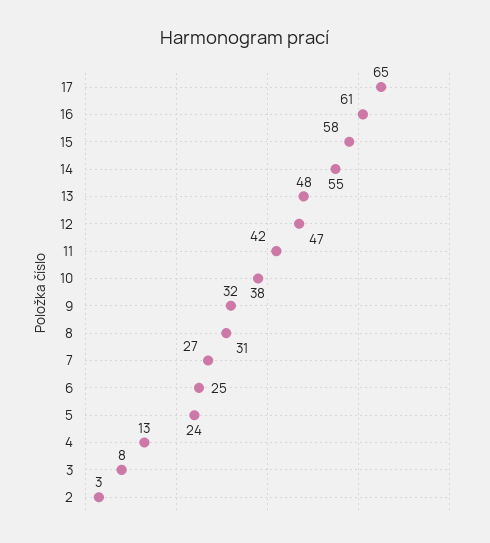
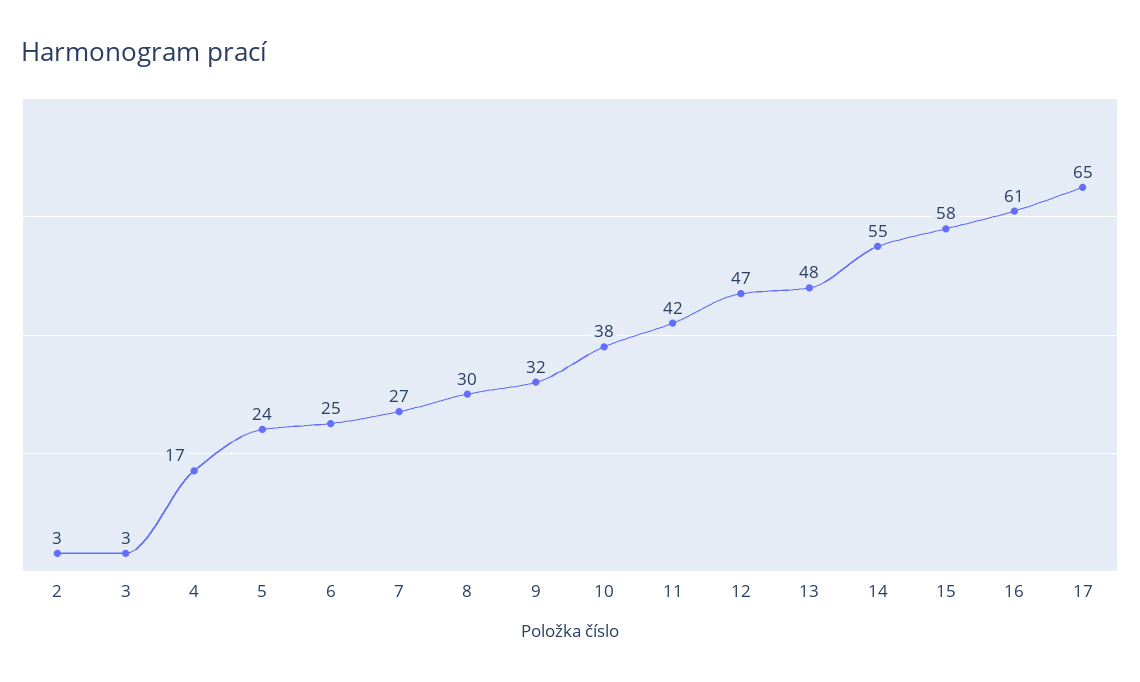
  {
    "17": 65,
    "16": 61,
    "15": 58,
    "14": 55,
    "13": 48,
    "12": 47,
    "11": 42,
    "10": 38,
    "9": 32,
-   "8": 31,
+   "8": 30,
    "7": 27,
    "6": 25,
    "5": 24,
-   "4": 13,
+   "4": 17,
-   "3": 8,
+   "3": 3,
    "2": 3
  }

